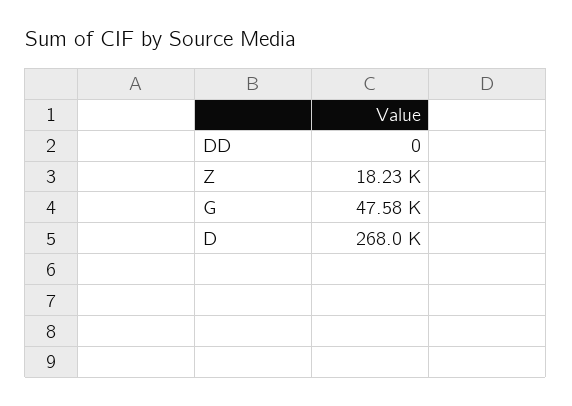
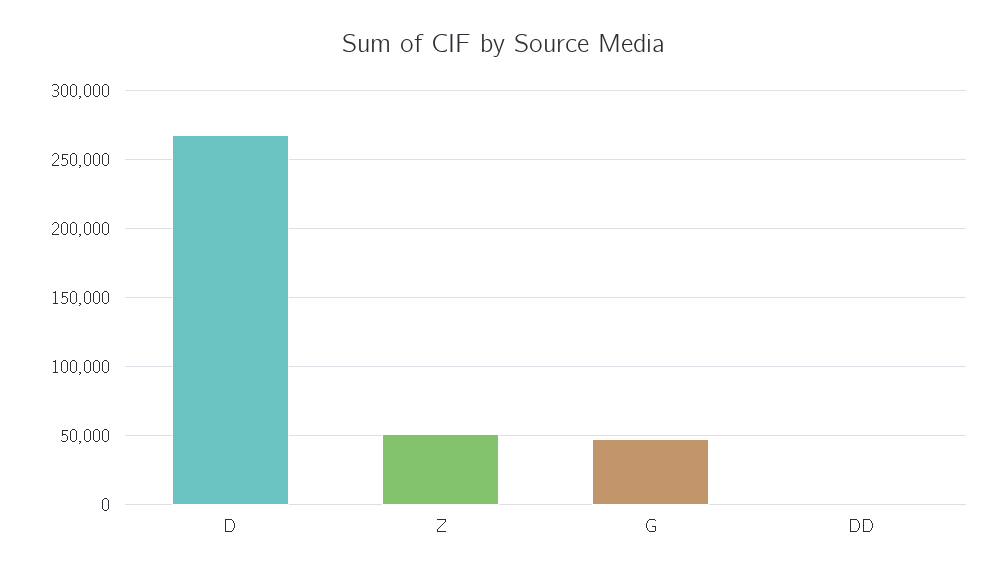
  {
    "DD": 0,
-   "Z": 18230,
+   "Z": 50000,
    "G": 47580,
    "D": 268000
  }

